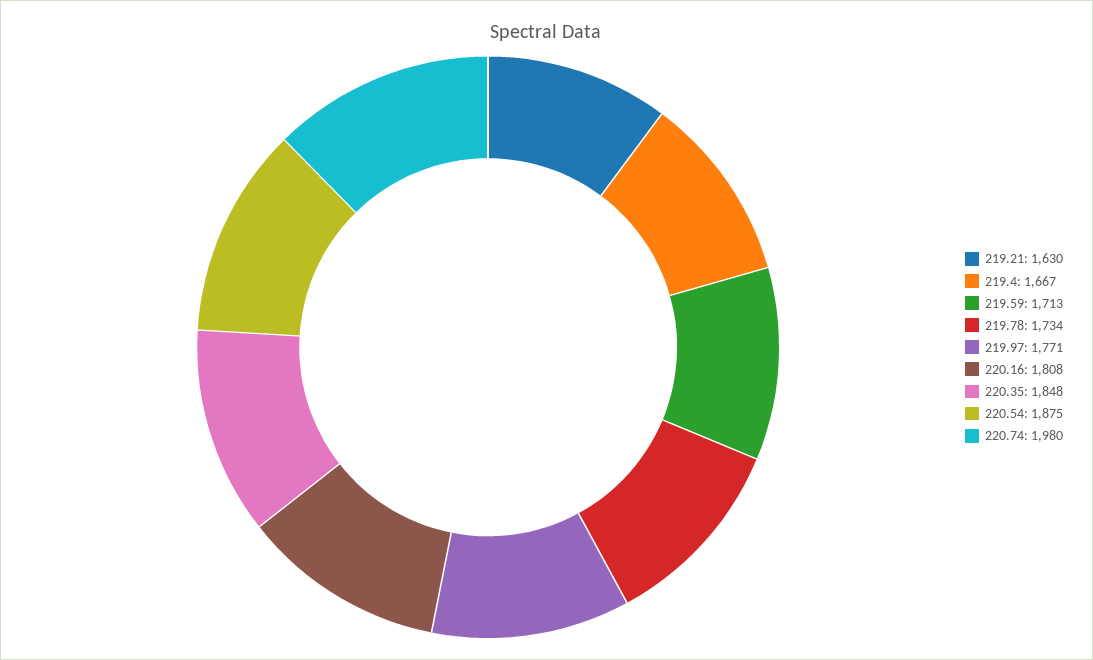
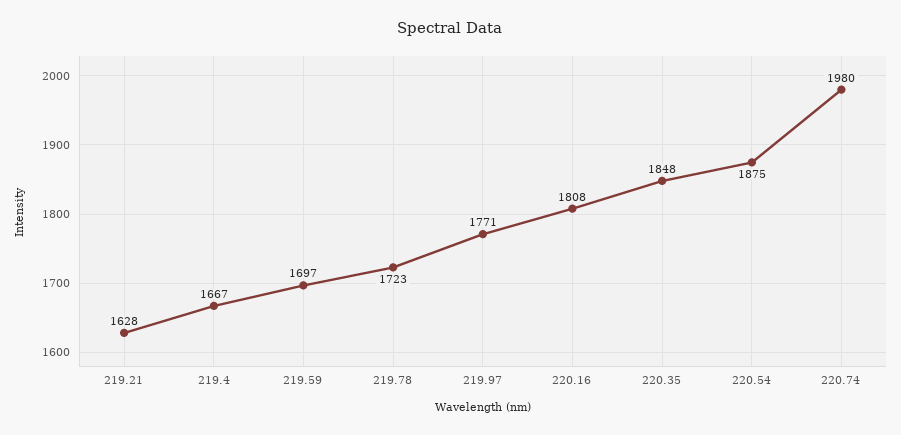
  {
-   "219.21": 1630,
+   "219.21": 1628,
    "219.4": 1667,
-   "219.59": 1713,
+   "219.59": 1697,
-   "219.78": 1734,
+   "219.78": 1723,
    "219.97": 1771,
    "220.16": 1808,
    "220.35": 1848,
    "220.54": 1875,
    "220.74": 1980
  }

